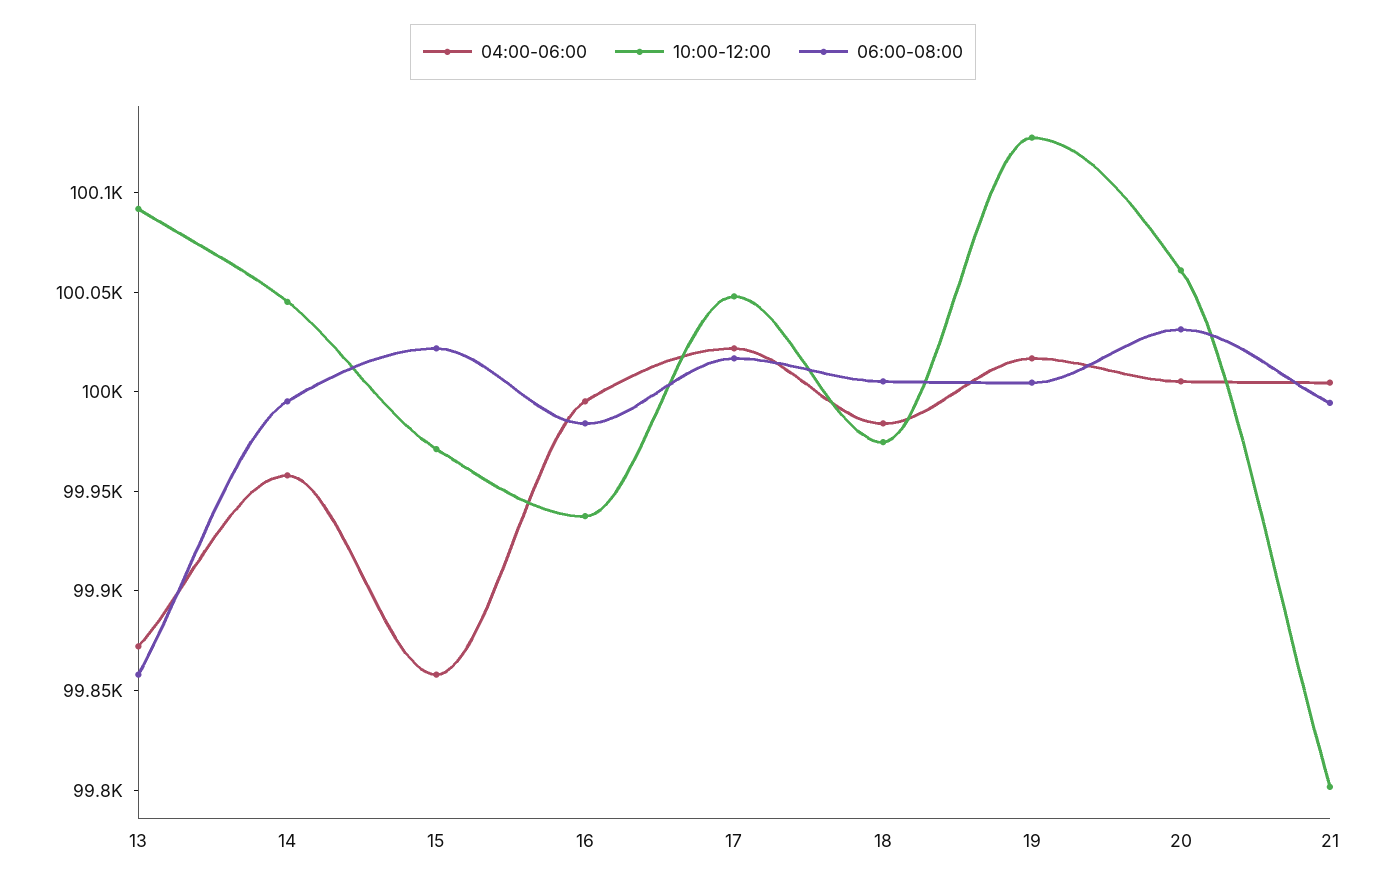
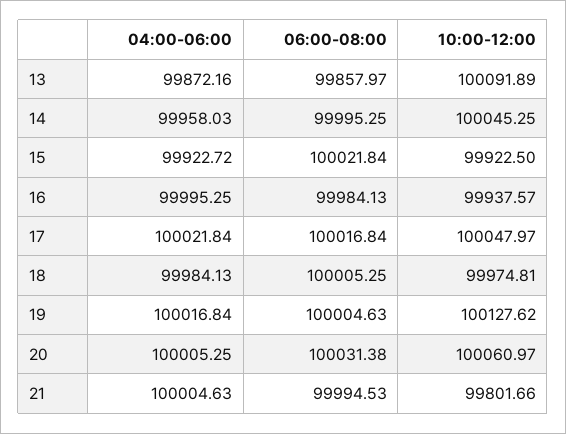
  {
    "04:00-06:00": {
      "13": 99872.16,
      "14": 99958.03,
-     "15": 99860,
+     "15": 99922.72,
      "16": 99995.25,
      "17": 100021.84,
      "18": 99984.13,
      "19": 100016.84,
      "20": 100005.25,
      "21": 100004.63
    },
    "10:00-12:00": {
      "13": 100091.89,
      "14": 100045.25,
-     "15": 99970,
+     "15": 99922.5,
      "16": 99937.57,
      "17": 100047.97,
      "18": 99974.81,
      "19": 100127.62,
      "20": 100060.97,
      "21": 99801.66
    },
    "06:00-08:00": {
      "13": 99857.97,
      "14": 99995.25,
      "15": 100021.84,
      "16": 99984.13,
      "17": 100016.84,
      "18": 100005.25,
      "19": 100004.63,
      "20": 100031.38,
      "21": 99994.53
    }
  }

